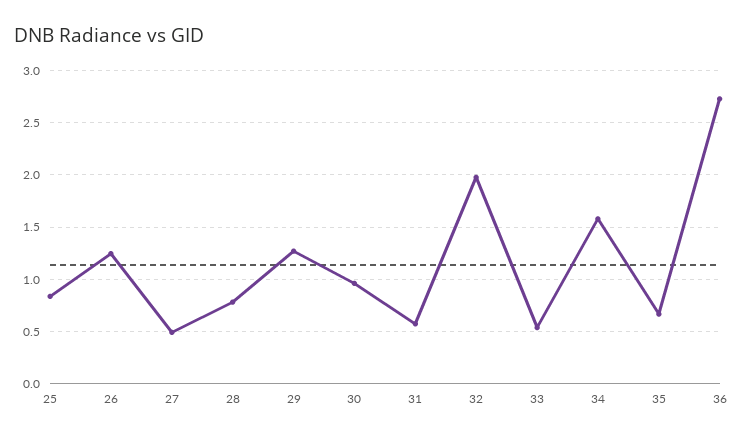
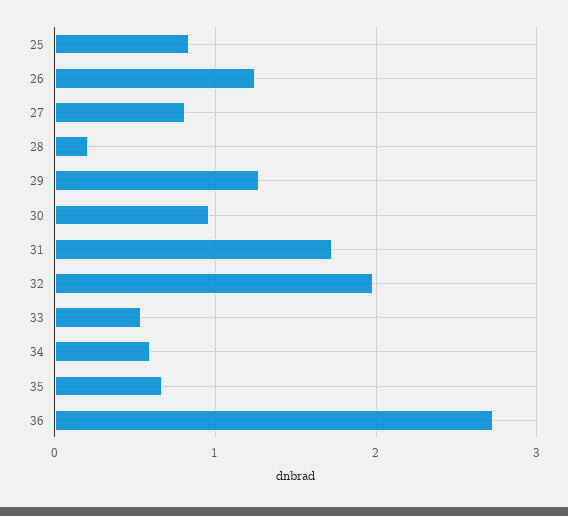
  {
    "25": 0.8,
    "26": 1.2,
-   "27": 0.5,
+   "27": 0.8,
-   "28": 0.8,
+   "28": 0.2,
    "29": 1.3,
    "30": 1,
-   "31": 0.6,
+   "31": 1.7,
    "32": 2,
    "33": 0.5,
-   "34": 1.6,
+   "34": 0.6,
    "35": 0.7,
    "36": 2.7
  }

